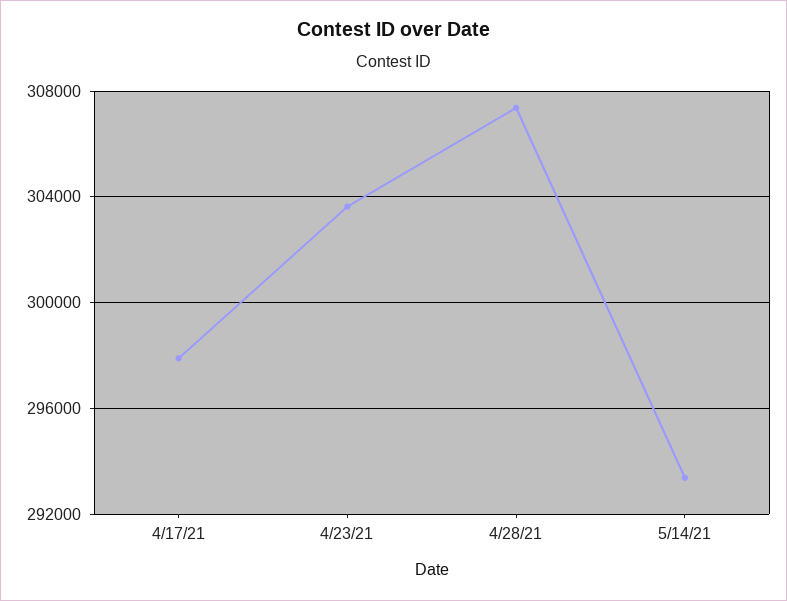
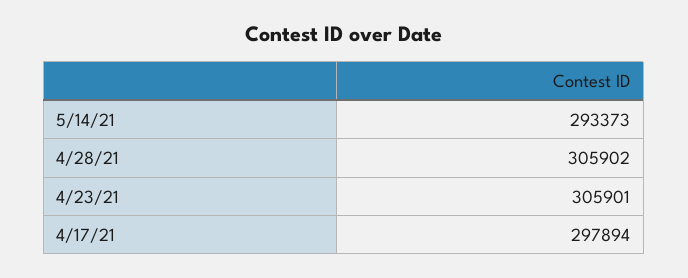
  {
    "4/17/21": 297894,
-   "4/23/21": 303500,
+   "4/23/21": 305901,
-   "4/28/21": 307500,
+   "4/28/21": 305902,
    "5/14/21": 293373
  }

